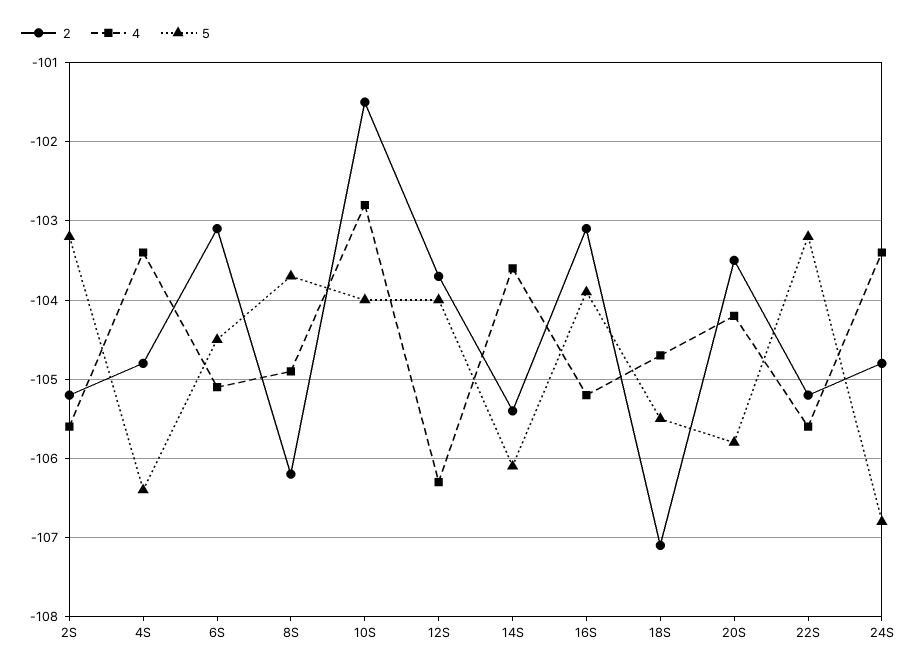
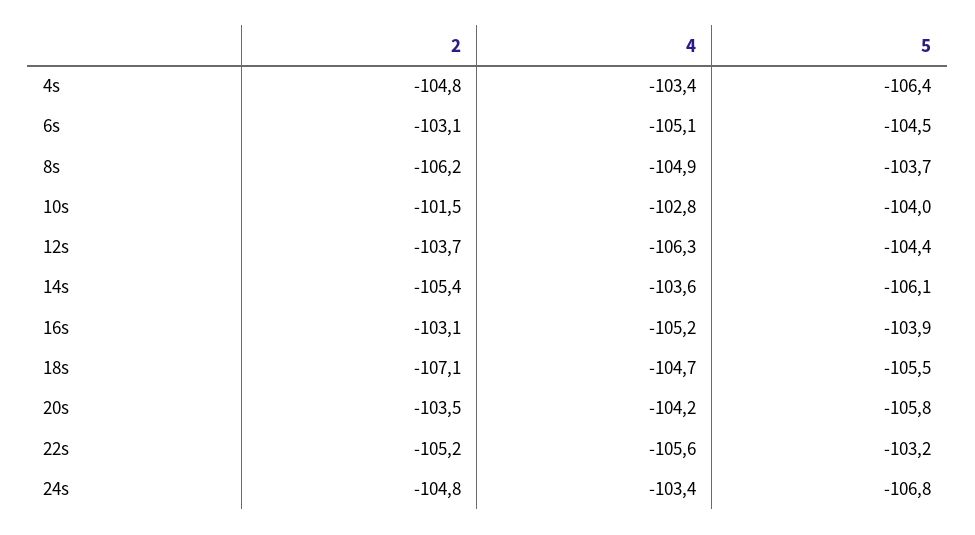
  {
    "2": {
-     "2S": -105.2,
      "4S": -104.8,
      "6S": -103.1,
      "8S": -106.2,
      "10S": -101.5,
      "12S": -103.7,
      "14S": -105.4,
      "16S": -103.1,
      "18S": -107.1,
      "20S": -103.5,
      "22S": -105.2,
      "24S": -104.8
    },
    "4": {
-     "2S": -105.6,
      "4S": -103.4,
      "6S": -105.1,
      "8S": -104.9,
      "10S": -102.8,
      "12S": -106.3,
      "14S": -103.6,
      "16S": -105.2,
      "18S": -104.7,
      "20S": -104.2,
      "22S": -105.6,
      "24S": -103.4
    },
    "5": {
-     "2S": -103.2,
      "4S": -106.4,
      "6S": -104.5,
      "8S": -103.7,
      "10S": -104,
-     "12S": -104,
+     "12S": -104.4,
      "14S": -106.1,
      "16S": -103.9,
      "18S": -105.5,
      "20S": -105.8,
      "22S": -103.2,
      "24S": -106.8
    }
  }

